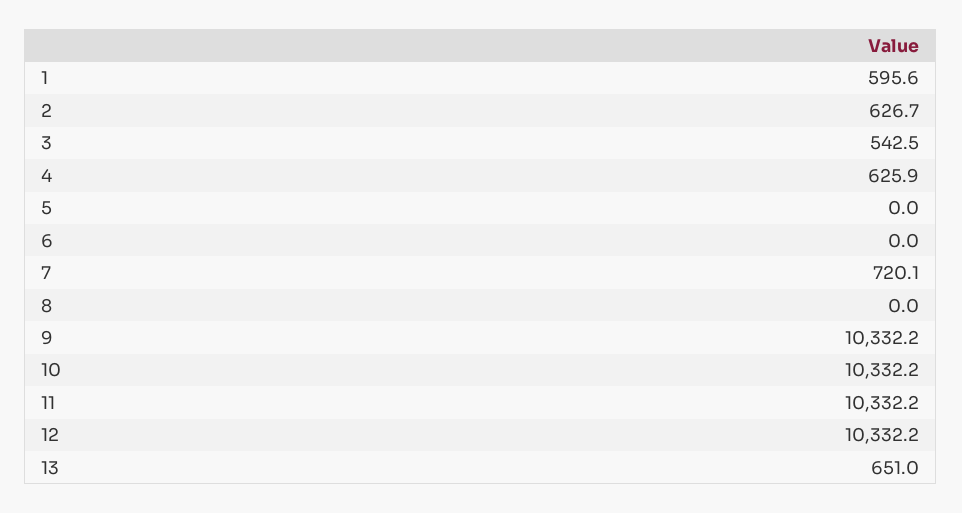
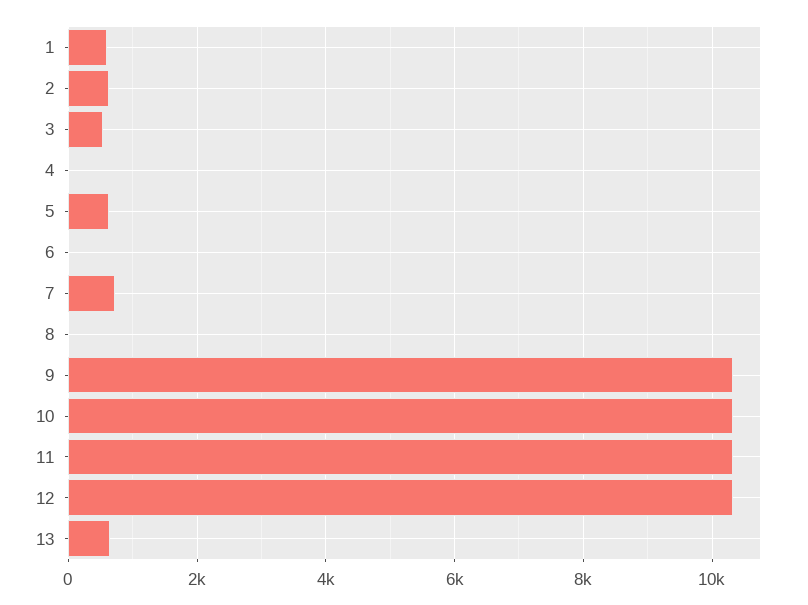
  {
    "1": 595.6,
    "2": 626.7,
    "3": 542.5,
-   "4": 625.9,
+   "4": 0,
-   "5": 0,
+   "5": 600,
    "6": 0,
    "7": 720.1,
    "8": 0,
    "9": 10332.2,
    "10": 10332.2,
    "11": 10332.2,
    "12": 10332.2,
    "13": 651
  }

